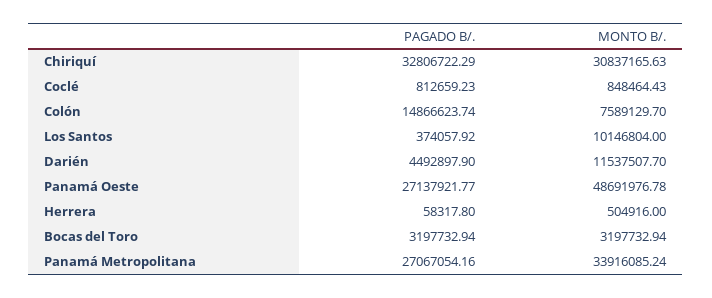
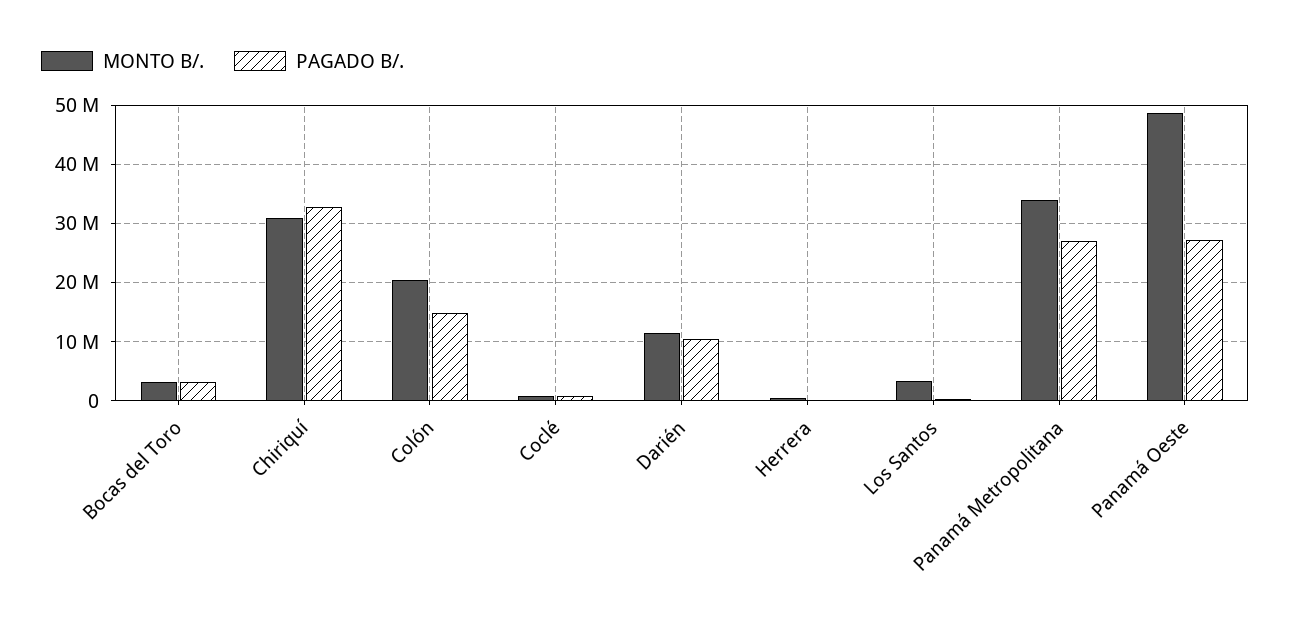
  {
    "PAGADO B/.": {
      "Chiriquí": 32806722.29,
      "Coclé": 812659.23,
      "Colón": 14866623.74,
      "Los Santos": 374057.92,
-     "Darién": 4492897.9,
+     "Darién": 10000000,
      "Panamá Oeste": 27137921.77,
      "Herrera": 58317.8,
      "Bocas del Toro": 3197732.94,
      "Panamá Metropolitana": 27067054.16
    },
    "MONTO B/.": {
      "Chiriquí": 30837165.63,
      "Coclé": 848464.43,
-     "Colón": 7589129.7,
+     "Colón": 20000000,
-     "Los Santos": 10146804,
+     "Los Santos": 4000000,
      "Darién": 11537507.7,
      "Panamá Oeste": 48691976.78,
      "Herrera": 504916,
      "Bocas del Toro": 3197732.94,
      "Panamá Metropolitana": 33916085.24
    }
  }

